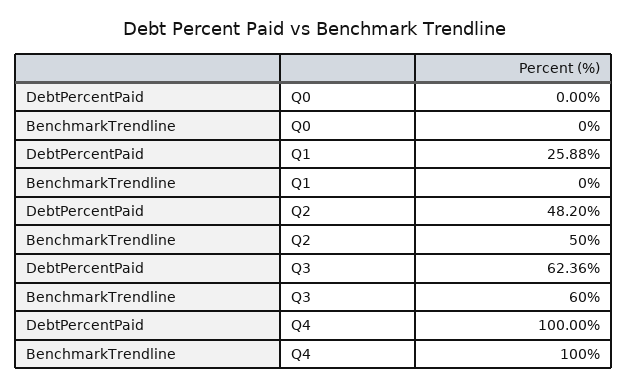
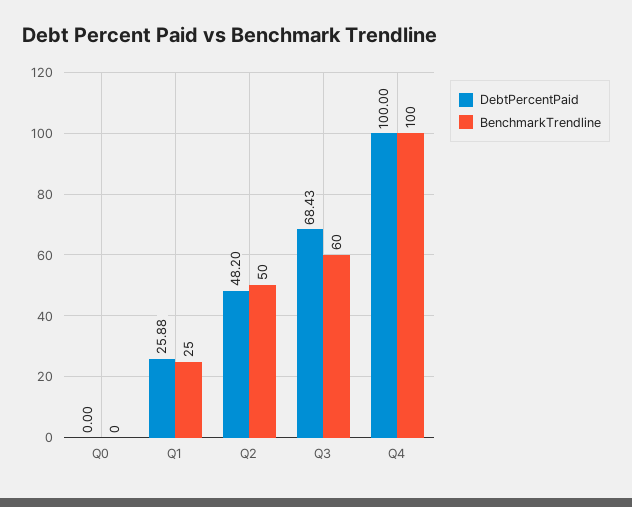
  {
    "DebtPercentPaid": {
      "Q0": 0,
      "Q1": 25.88,
      "Q2": 48.2,
-     "Q3": 62.36,
+     "Q3": 68.43,
      "Q4": 100
    },
    "BenchmarkTrendline": {
      "Q0": 0,
-     "Q1": 0,
+     "Q1": 25,
      "Q2": 50,
      "Q3": 60,
      "Q4": 100
    }
  }

